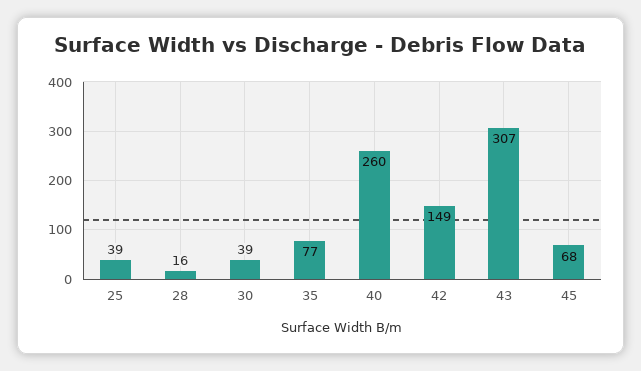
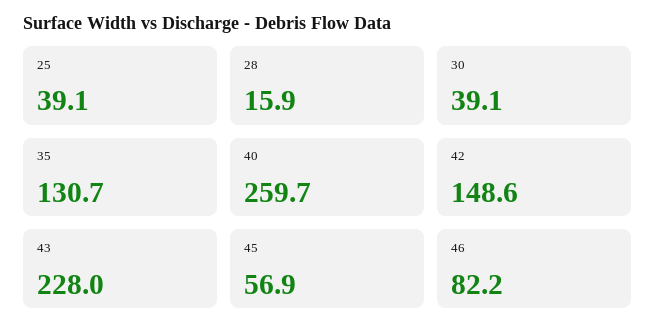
  {
    "25": 39.1,
    "28": 15.9,
    "30": 39.1,
-   "35": 77,
+   "35": 130.7,
    "40": 259.7,
    "42": 148.6,
-   "43": 307,
+   "43": 228,
-   "45": 68
+   "45": 56.9,
+   "46": 82.2
  }

